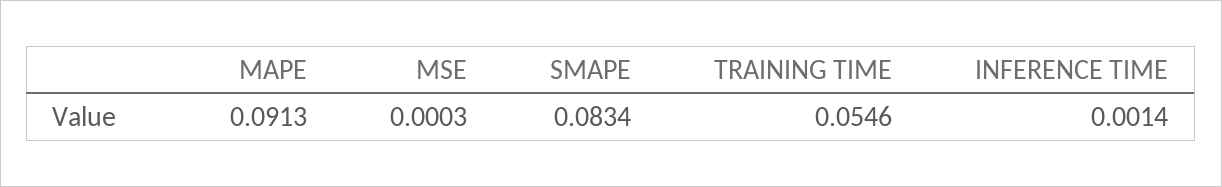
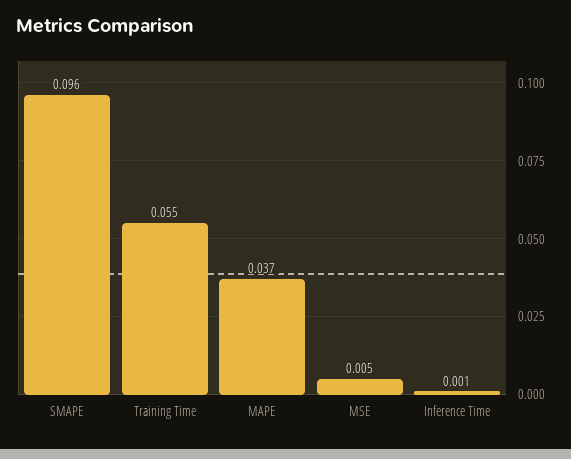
  {
-   "MAPE": 0.0913,
+   "MAPE": 0.037,
-   "MSE": 0.0003,
+   "MSE": 0.005,
-   "SMAPE": 0.0834,
+   "SMAPE": 0.096,
    "TRAINING TIME": 0.0546,
    "INFERENCE TIME": 0.0014
  }

